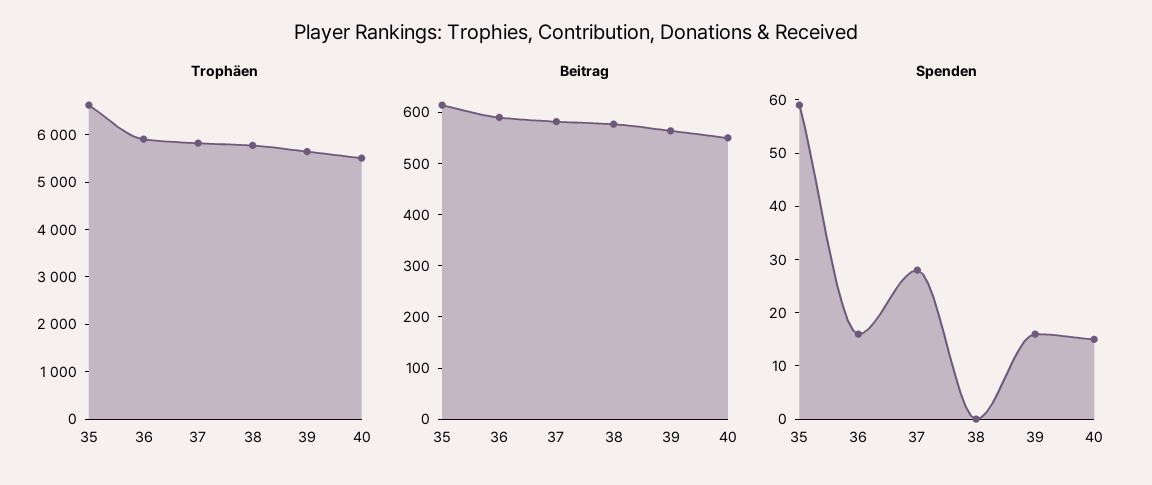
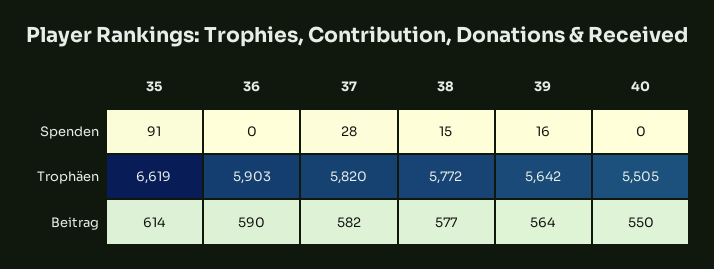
  {
    "Trophäen": {
      "35": 6619,
      "36": 5903,
      "37": 5820,
      "38": 5772,
      "39": 5642,
      "40": 5505
    },
    "Beitrag": {
      "35": 614,
      "36": 590,
      "37": 582,
      "38": 577,
      "39": 564,
      "40": 550
    },
    "Spenden": {
-     "35": 60,
+     "35": 91,
-     "36": 15,
+     "36": 0,
      "37": 28,
-     "38": 0,
+     "38": 15,
      "39": 16,
-     "40": 15
+     "40": 0
    }
  }

